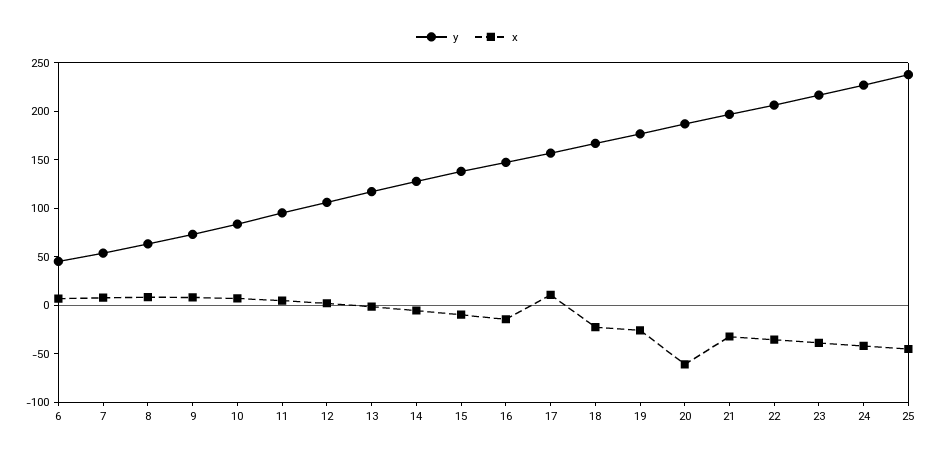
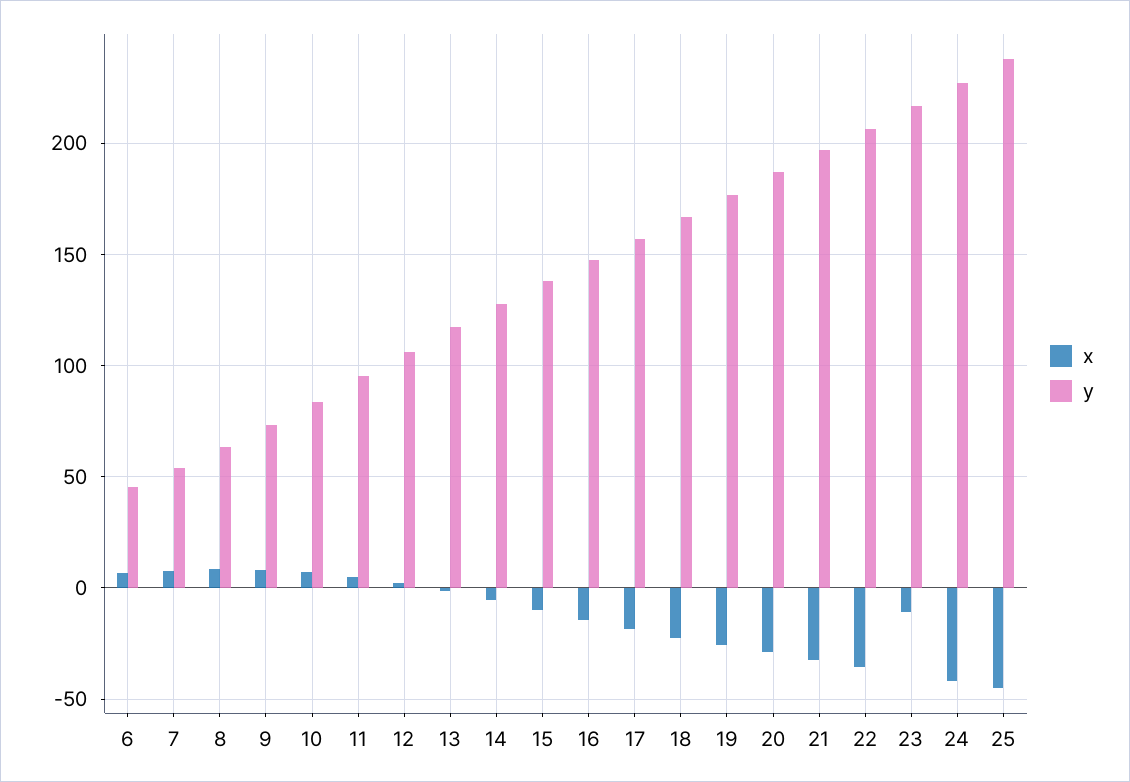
  {
    "y": {
      "6": 45,
      "7": 55,
      "8": 65,
      "9": 75,
      "10": 85,
      "11": 95,
      "12": 105,
      "13": 115,
      "14": 130,
      "15": 140,
      "16": 145,
      "17": 155,
      "18": 165,
      "19": 175,
      "20": 185,
      "21": 195,
      "22": 205,
      "23": 215,
      "24": 225,
      "25": 240
    },
    "x": {
      "6": 5,
      "7": 10,
      "8": 10,
      "9": 10,
      "10": 5,
      "11": 5,
      "12": 0,
      "13": 0,
      "14": -5,
      "15": -10,
      "16": -15,
-     "17": 10,
+     "17": -20,
      "18": -25,
      "19": -25,
-     "20": -60,
+     "20": -30,
      "21": -30,
      "22": -35,
-     "23": -40,
+     "23": -10,
      "24": -40,
      "25": -45
    }
  }

